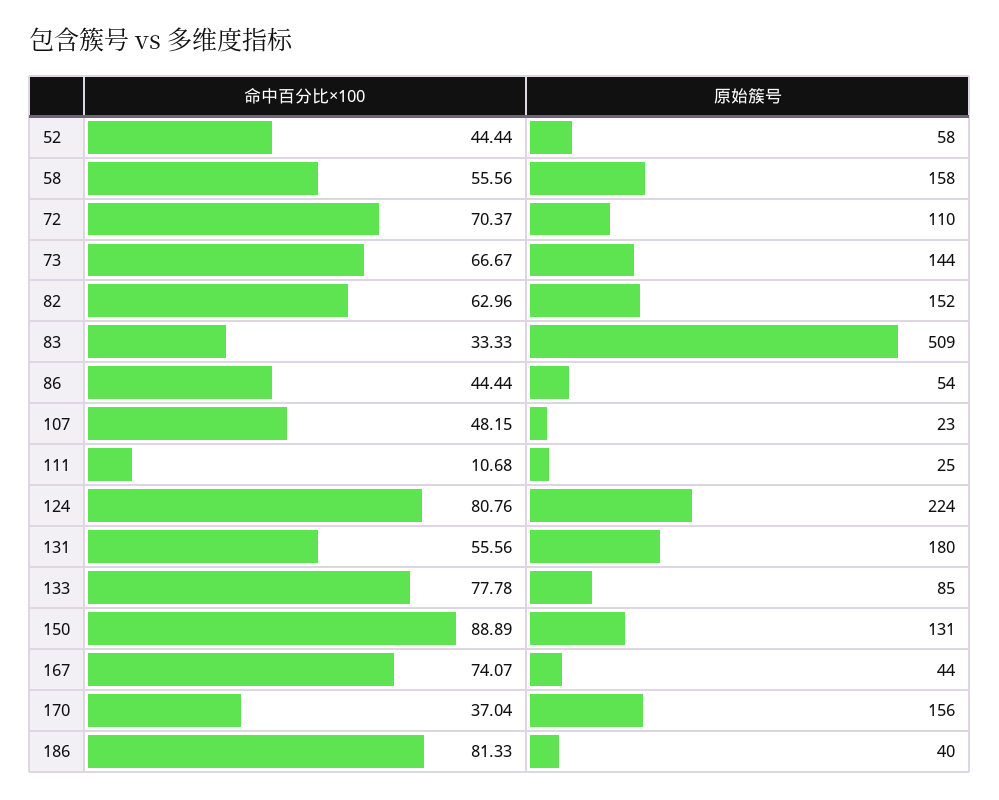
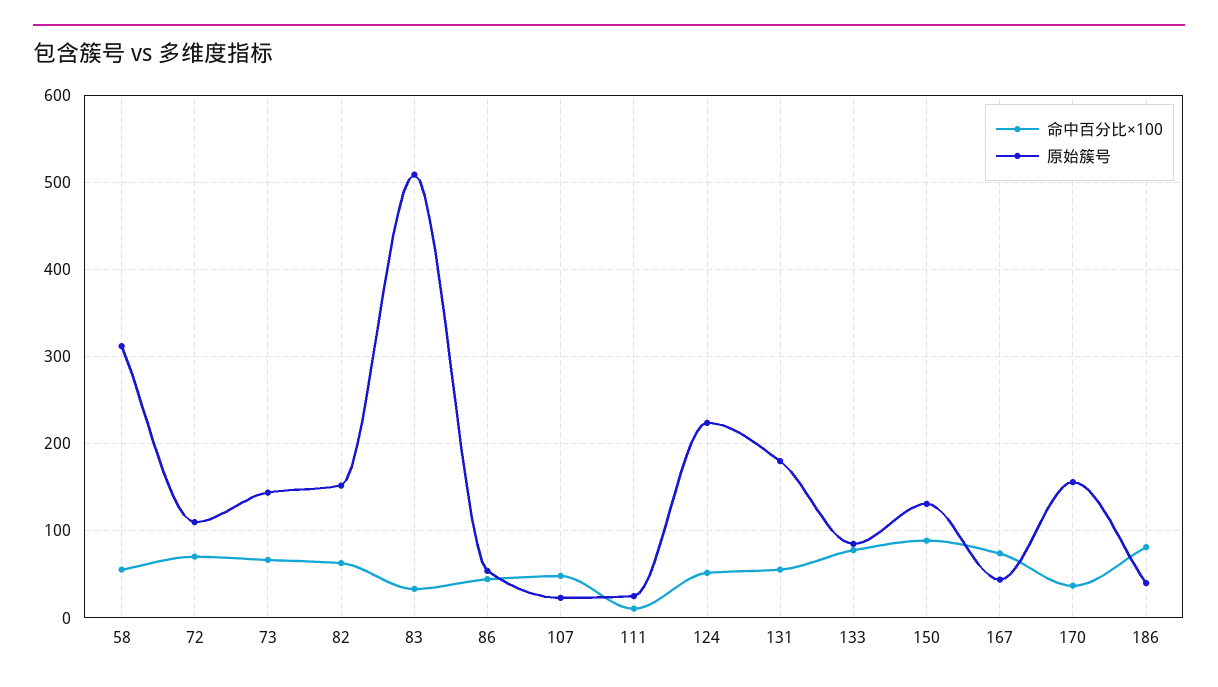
  {
    "命中百分比×100": {
-     "52": 44.44,
      "58": 55.56,
      "72": 70.37,
      "73": 66.67,
      "82": 62.96,
      "83": 33.33,
      "86": 44.44,
      "107": 48.15,
      "111": 10.68,
-     "124": 80.76,
+     "124": 50,
      "131": 55.56,
      "133": 77.78,
      "150": 88.89,
      "167": 74.07,
      "170": 37.04,
      "186": 81.33
    },
    "原始簇号": {
-     "52": 58,
-     "58": 158,
+     "58": 310,
      "72": 110,
      "73": 144,
      "82": 152,
      "83": 509,
      "86": 54,
      "107": 23,
      "111": 25,
      "124": 224,
      "131": 180,
      "133": 85,
      "150": 131,
      "167": 44,
      "170": 156,
      "186": 40
    }
  }

